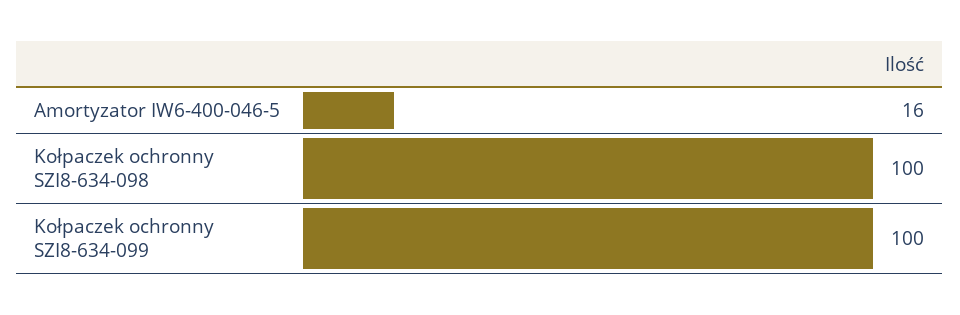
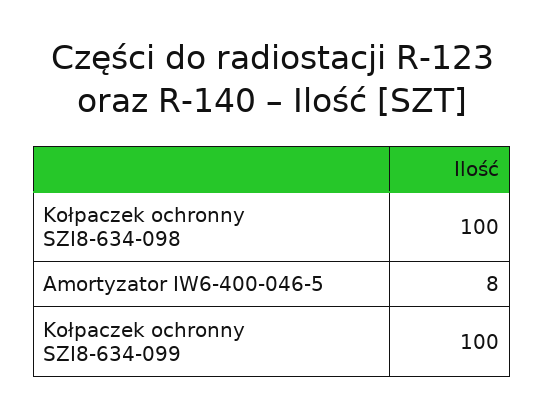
  {
-   "Amortyzator IW6-400-046-5": 16,
+   "Amortyzator IW6-400-046-5": 8,
    "Kołpaczek ochronny SZI8-634-098": 100,
    "Kołpaczek ochronny SZI8-634-099": 100
  }

